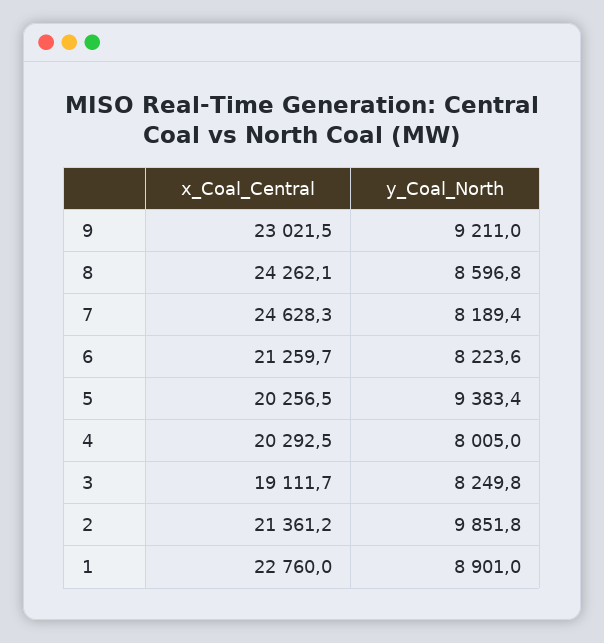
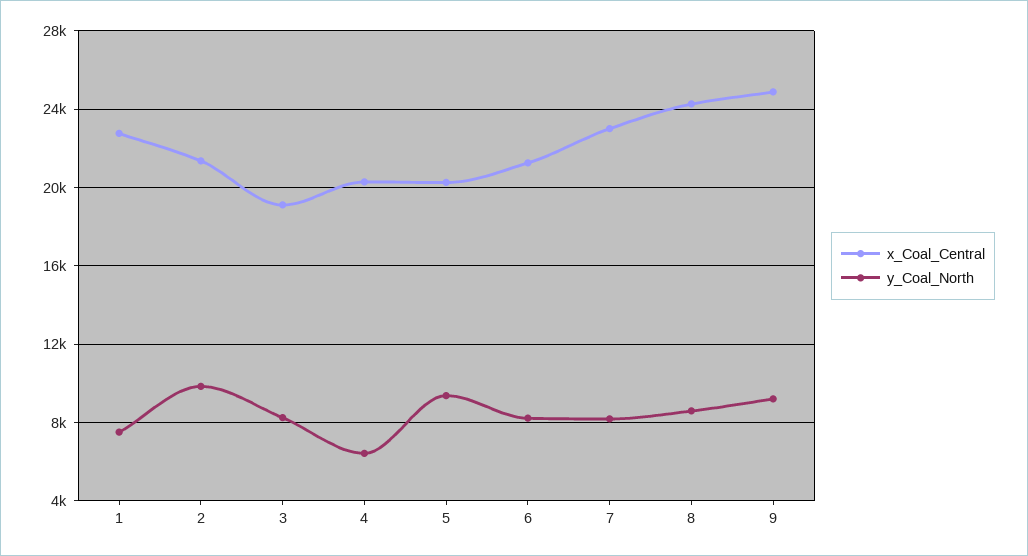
  {
    "x_Coal_Central": {
-     "9": 23021.5,
+     "9": 25000,
      "8": 24262.1,
-     "7": 24628.3,
+     "7": 23000,
      "6": 21259.7,
      "5": 20256.5,
      "4": 20292.5,
      "3": 19111.7,
      "2": 21361.2,
      "1": 22760
    },
    "y_Coal_North": {
      "9": 9211,
      "8": 8596.8,
      "7": 8189.4,
      "6": 8223.6,
      "5": 9383.4,
-     "4": 8005,
+     "4": 6500,
      "3": 8249.8,
      "2": 9851.8,
-     "1": 8901
+     "1": 7500
    }
  }

